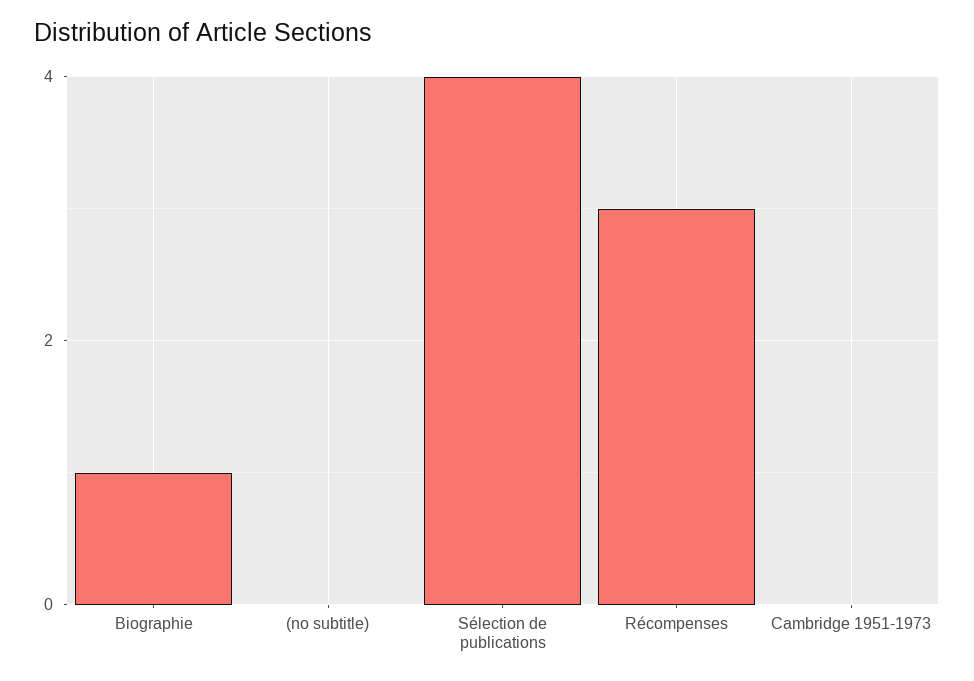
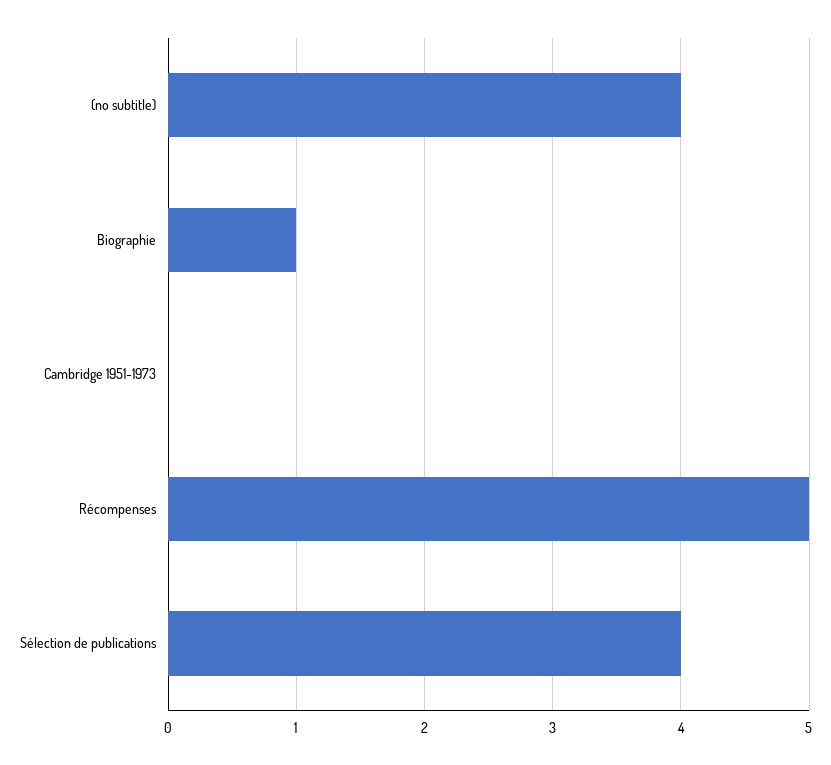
  {
    "Biographie": 1,
-   "(no subtitle)": 0,
+   "(no subtitle)": 4,
    "Sélection de publications": 4,
-   "Récompenses": 3,
+   "Récompenses": 5,
    "Cambridge 1951-1973": 0
  }

